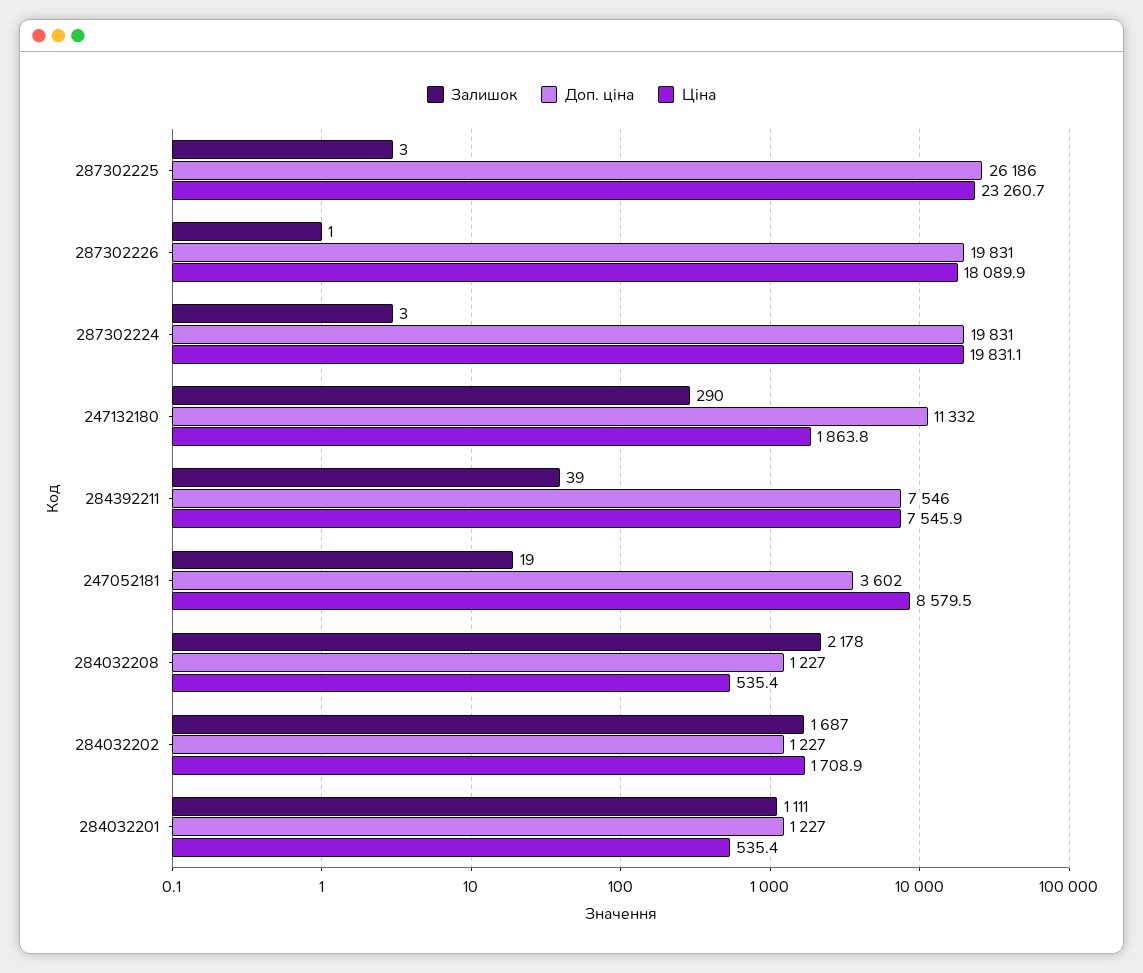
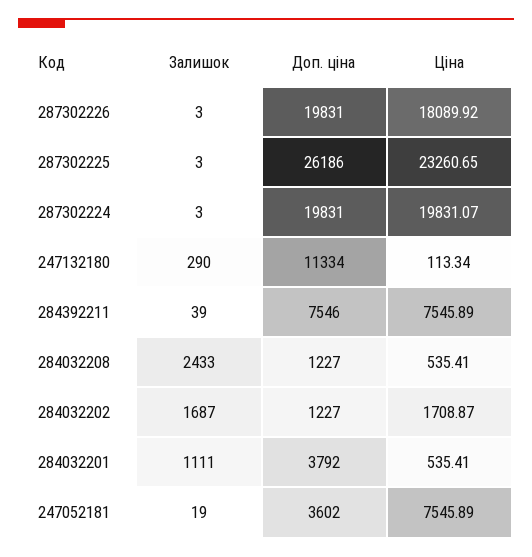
  {
    "Залишок": {
      "287302225": 3,
-     "287302226": 1,
+     "287302226": 3,
      "287302224": 3,
      "247132180": 290,
      "284392211": 39,
      "247052181": 19,
-     "284032208": 2178,
+     "284032208": 2433,
      "284032202": 1687,
      "284032201": 1111
    },
    "Доп. ціна": {
      "287302225": 26186,
      "287302226": 19831,
      "287302224": 19831,
-     "247132180": 11332,
+     "247132180": 11334,
      "284392211": 7546,
      "247052181": 3602,
      "284032208": 1227,
      "284032202": 1227,
-     "284032201": 1227
+     "284032201": 3792
    },
    "Ціна": {
      "287302225": 23260.65,
      "287302226": 18089.92,
      "287302224": 19831.07,
-     "247132180": 1863.8,
+     "247132180": 113.34,
      "284392211": 7545.89,
-     "247052181": 8579.5,
+     "247052181": 7545.89,
      "284032208": 535.41,
      "284032202": 1708.87,
      "284032201": 535.41
    }
  }

